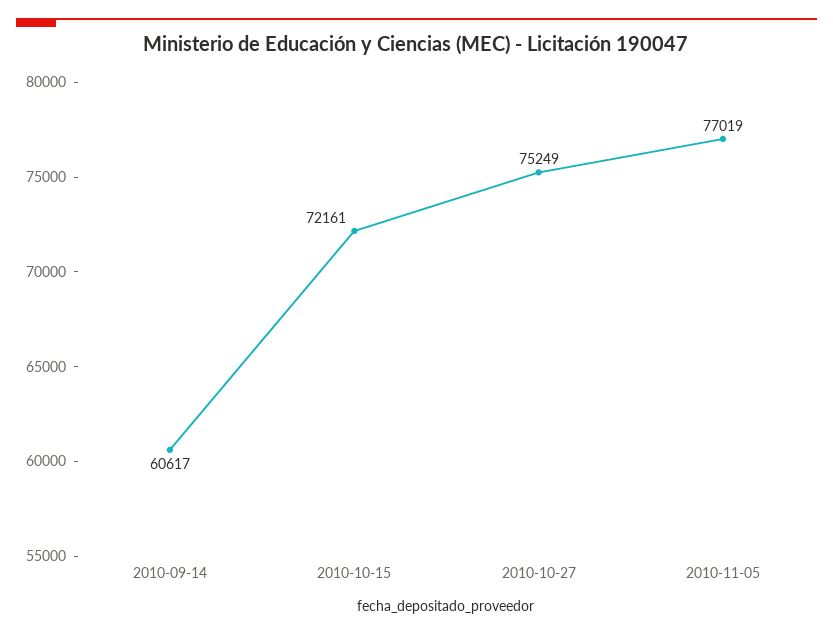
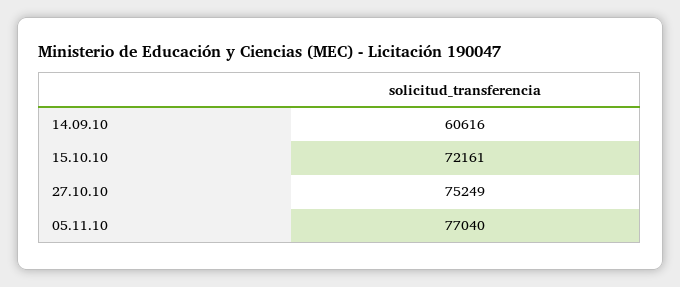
  {
-   "2010-09-14": 60617,
+   "2010-09-14": 60616,
    "2010-10-15": 72161,
    "2010-10-27": 75249,
-   "2010-11-05": 77019
+   "2010-11-05": 77040
  }

